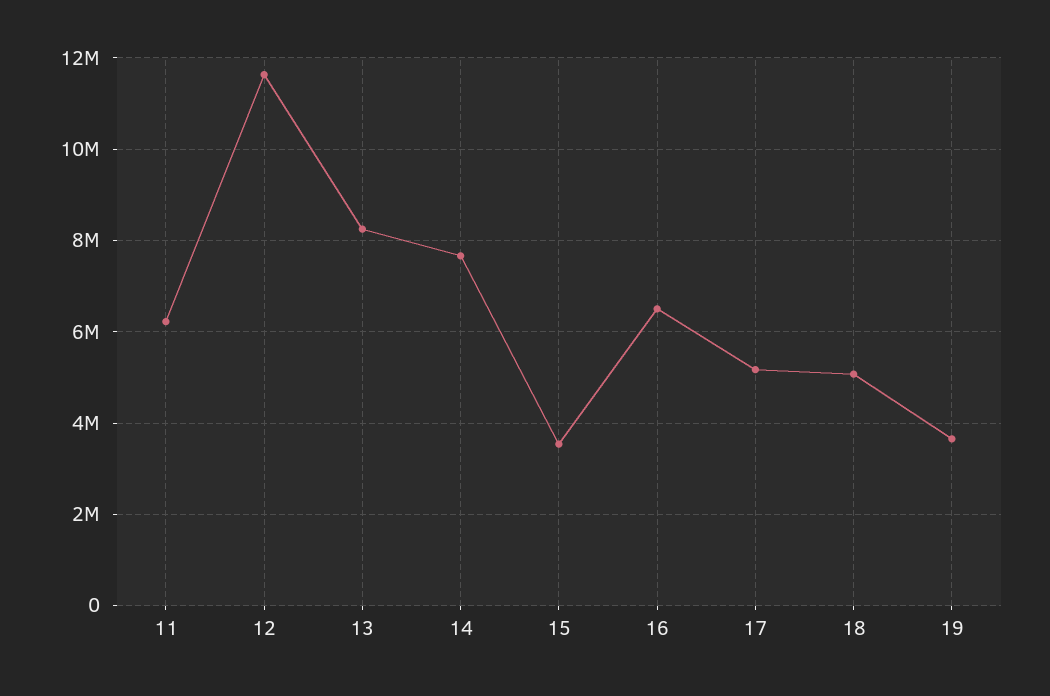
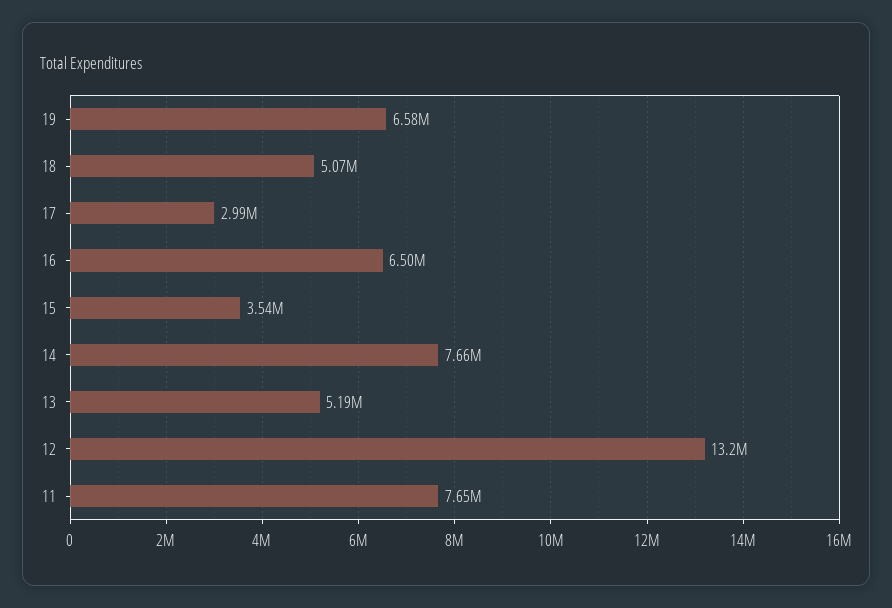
  {
-   "11": 6200000,
+   "11": 7650000,
-   "12": 11600000,
+   "12": 13200000,
-   "13": 8200000,
+   "13": 5190000,
    "14": 7660000,
    "15": 3540000,
    "16": 6500000,
-   "17": 5200000,
+   "17": 2990000,
    "18": 5070000,
-   "19": 3600000
+   "19": 6580000
  }

